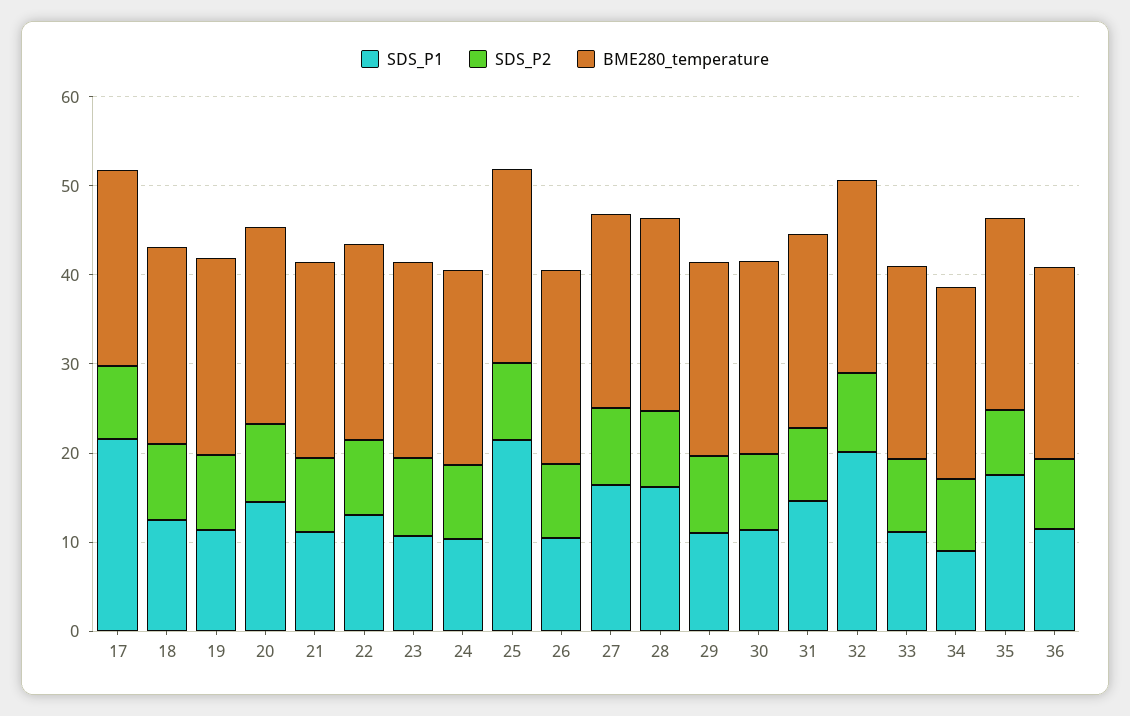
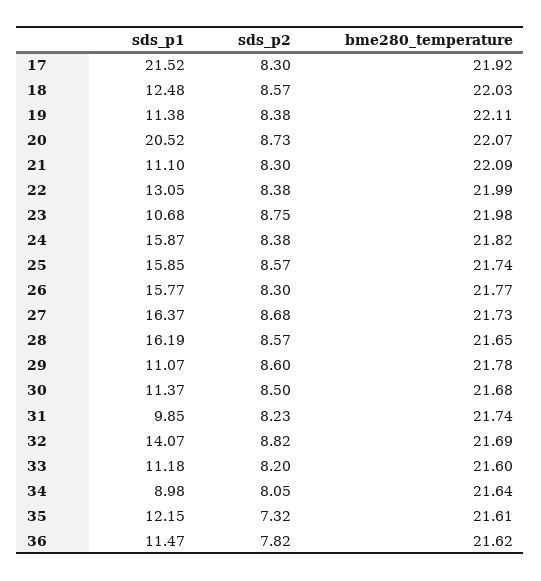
  {
    "SDS_P1": {
      "17": 21.52,
      "18": 12.48,
      "19": 11.38,
-     "20": 14,
+     "20": 20.52,
      "21": 11.1,
      "22": 13.05,
      "23": 10.68,
-     "24": 10,
+     "24": 15.87,
-     "25": 22,
+     "25": 15.85,
-     "26": 10,
+     "26": 15.77,
      "27": 16.37,
      "28": 16.19,
      "29": 11.07,
      "30": 11.37,
-     "31": 14,
+     "31": 9.85,
-     "32": 20,
+     "32": 14.07,
      "33": 11.18,
      "34": 8.98,
-     "35": 18,
+     "35": 12.15,
      "36": 11.47
    },
    "SDS_P2": {
      "17": 8.3,
      "18": 8.57,
      "19": 8.38,
      "20": 8.73,
      "21": 8.3,
      "22": 8.38,
      "23": 8.75,
      "24": 8.38,
      "25": 8.57,
      "26": 8.3,
      "27": 8.68,
      "28": 8.57,
      "29": 8.6,
      "30": 8.5,
      "31": 8.23,
      "32": 8.82,
      "33": 8.2,
      "34": 8.05,
      "35": 7.32,
      "36": 7.82
    },
    "BME280_temperature": {
      "17": 21.92,
      "18": 22.03,
      "19": 22.11,
      "20": 22.07,
      "21": 22.09,
      "22": 21.99,
      "23": 21.98,
      "24": 21.82,
      "25": 21.74,
      "26": 21.77,
      "27": 21.73,
      "28": 21.65,
      "29": 21.78,
      "30": 21.68,
      "31": 21.74,
      "32": 21.69,
      "33": 21.6,
      "34": 21.64,
      "35": 21.61,
      "36": 21.62
    }
  }

